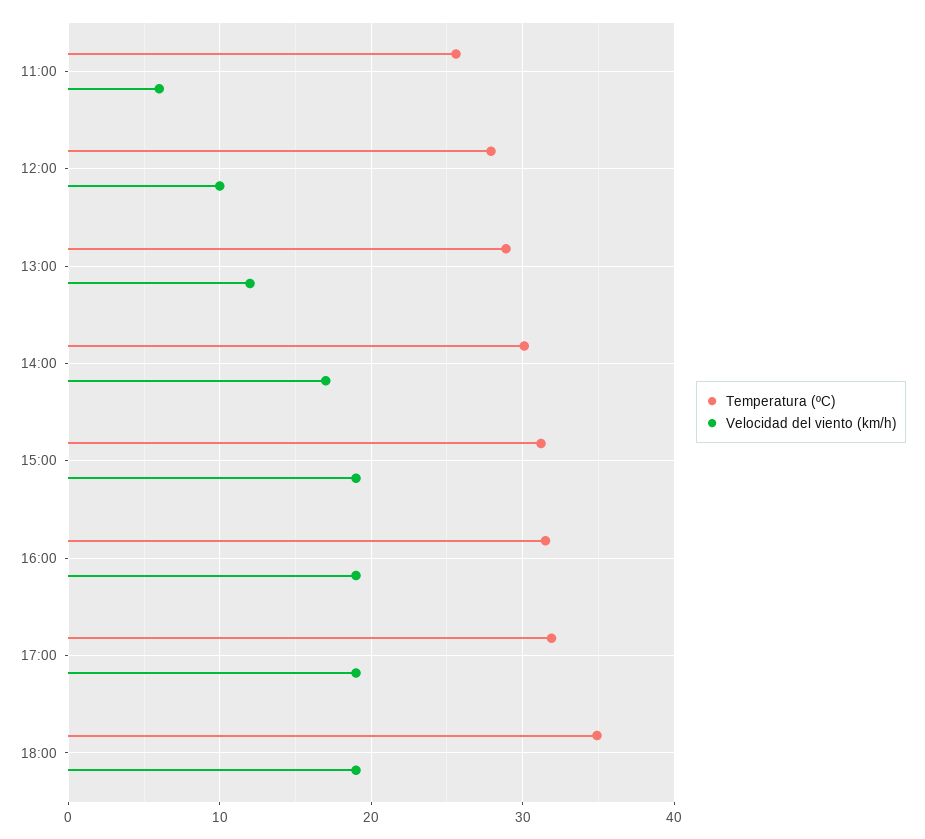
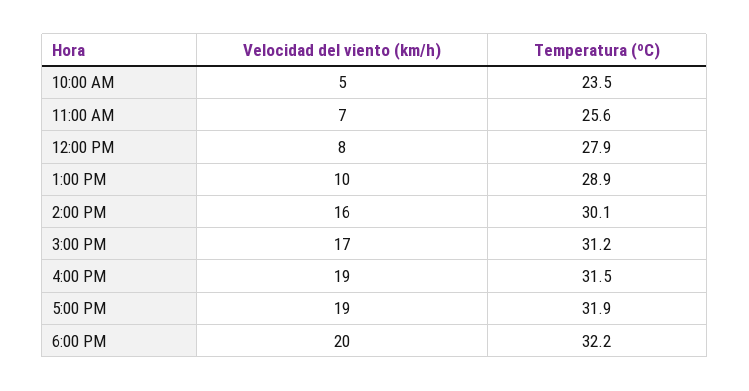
  {
    "Temperatura (ºC)": {
      "11:00": 25.6,
      "12:00": 27.9,
      "13:00": 28.9,
      "14:00": 30.1,
      "15:00": 31.2,
      "16:00": 31.5,
      "17:00": 31.9,
-     "18:00": 35
+     "18:00": 32.2,
+     "10:00 AM": 23.5
    },
    "Velocidad del viento (km/h)": {
-     "11:00": 6,
+     "11:00": 7,
-     "12:00": 10,
+     "12:00": 8,
-     "13:00": 12,
+     "13:00": 10,
-     "14:00": 17,
+     "14:00": 16,
-     "15:00": 19,
+     "15:00": 17,
      "16:00": 19,
      "17:00": 19,
-     "18:00": 19
+     "18:00": 20,
+     "10:00 AM": 5
    }
  }

